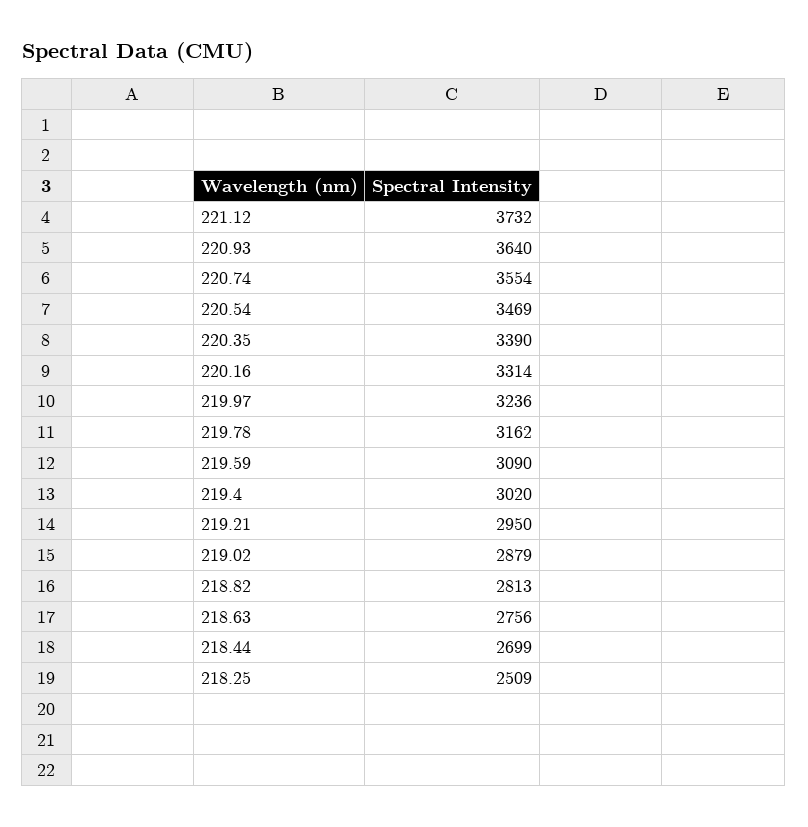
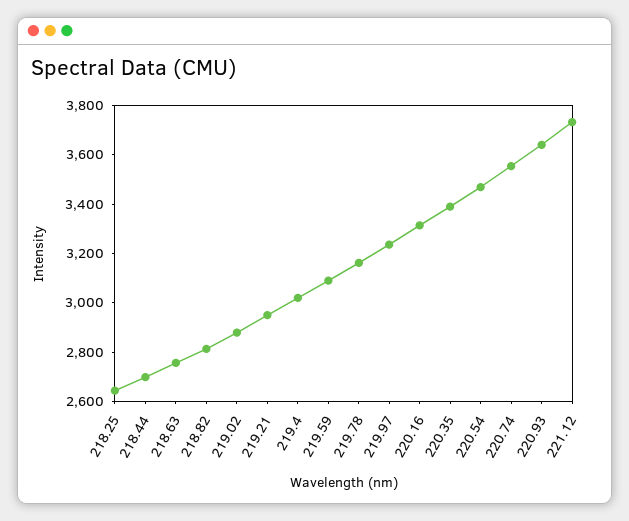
  {
    "221.12": 3732,
    "220.93": 3640,
    "220.74": 3554,
    "220.54": 3469,
    "220.35": 3390,
    "220.16": 3314,
    "219.97": 3236,
    "219.78": 3162,
    "219.59": 3090,
    "219.4": 3020,
    "219.21": 2950,
    "219.02": 2879,
    "218.82": 2813,
    "218.63": 2756,
    "218.44": 2699,
-   "218.25": 2509
+   "218.25": 2650
  }

